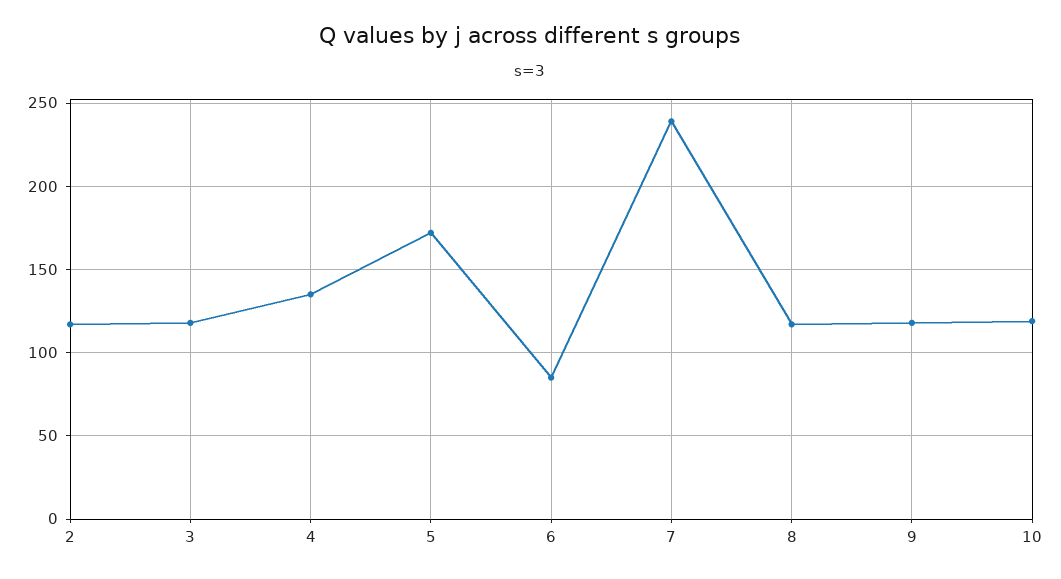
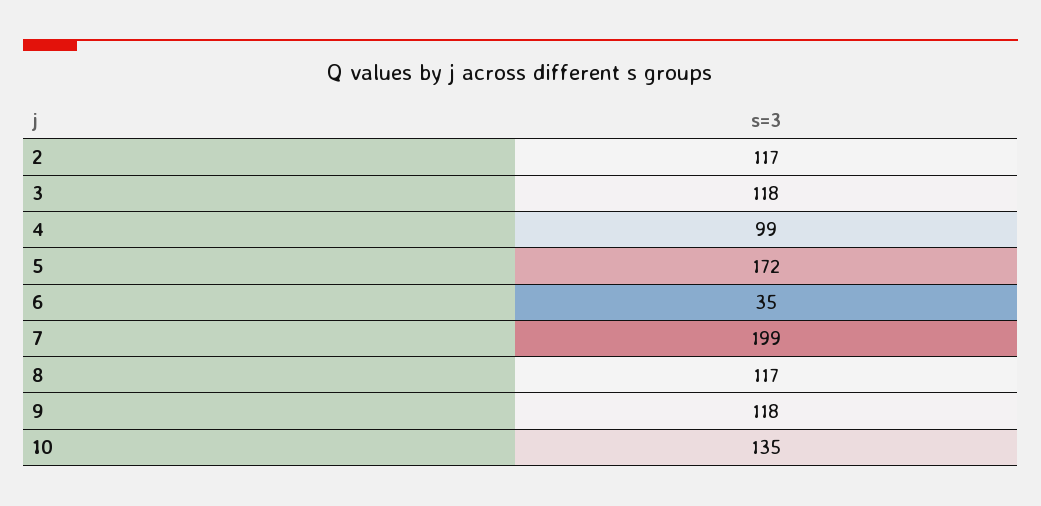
  {
    "2": 117,
    "3": 118,
-   "4": 135,
+   "4": 99,
    "5": 172,
-   "6": 85,
+   "6": 35,
-   "7": 240,
+   "7": 199,
    "8": 117,
    "9": 118,
-   "10": 120
+   "10": 135
  }

